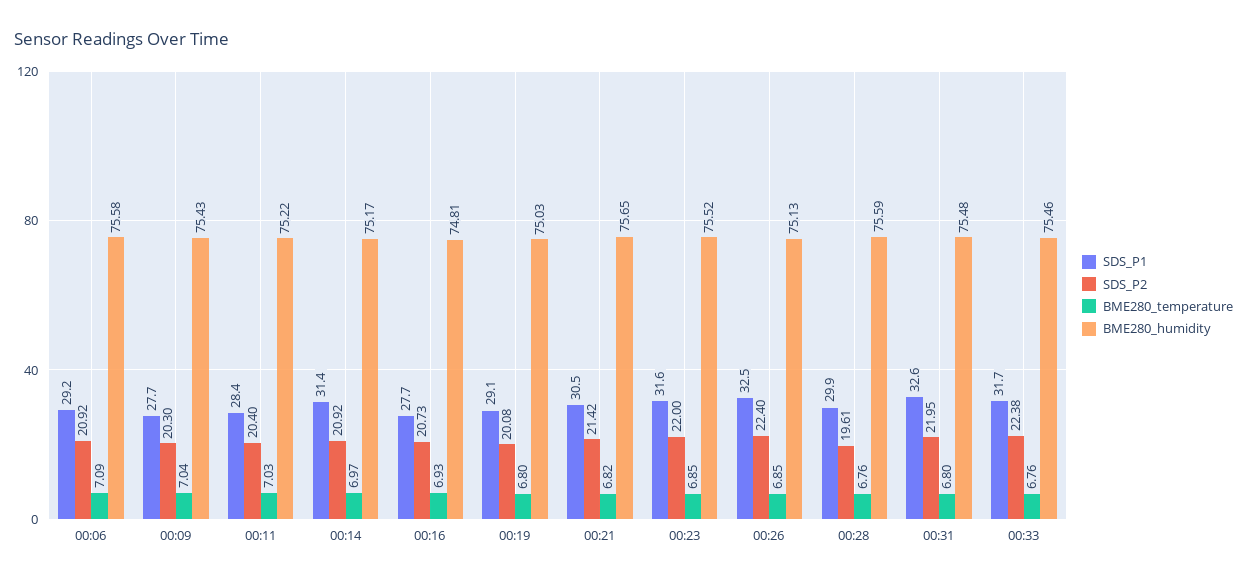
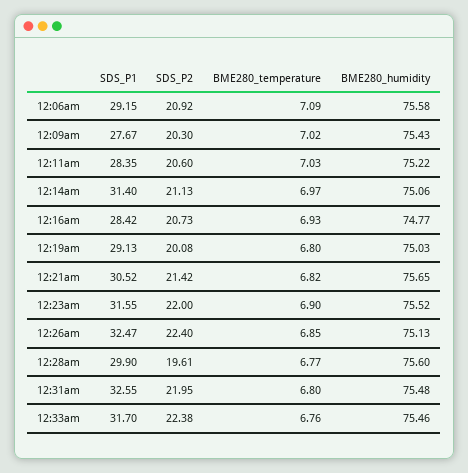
  {
    "SDS_P1": {
      "00:06": 29.15,
      "00:09": 27.67,
      "00:11": 28.35,
      "00:14": 31.4,
-     "00:16": 27.7,
+     "00:16": 28.42,
      "00:19": 29.13,
      "00:21": 30.52,
      "00:23": 31.55,
      "00:26": 32.47,
      "00:28": 29.9,
      "00:31": 32.55,
      "00:33": 31.7
    },
    "SDS_P2": {
      "00:06": 20.92,
      "00:09": 20.3,
-     "00:11": 20.4,
+     "00:11": 20.6,
-     "00:14": 20.92,
+     "00:14": 21.13,
      "00:16": 20.73,
      "00:19": 20.08,
      "00:21": 21.42,
      "00:23": 22,
      "00:26": 22.4,
      "00:28": 19.61,
      "00:31": 21.95,
      "00:33": 22.38
    },
    "BME280_temperature": {
      "00:06": 7.09,
-     "00:09": 7.04,
+     "00:09": 7.02,
      "00:11": 7.03,
      "00:14": 6.97,
      "00:16": 6.93,
      "00:19": 6.8,
      "00:21": 6.82,
-     "00:23": 6.85,
+     "00:23": 6.9,
      "00:26": 6.85,
-     "00:28": 6.76,
+     "00:28": 6.77,
      "00:31": 6.8,
      "00:33": 6.76
    },
    "BME280_humidity": {
      "00:06": 75.58,
      "00:09": 75.43,
      "00:11": 75.22,
-     "00:14": 75.17,
+     "00:14": 75.06,
-     "00:16": 74.81,
+     "00:16": 74.77,
      "00:19": 75.03,
      "00:21": 75.65,
      "00:23": 75.52,
      "00:26": 75.13,
-     "00:28": 75.59,
+     "00:28": 75.6,
      "00:31": 75.48,
      "00:33": 75.46
    }
  }

